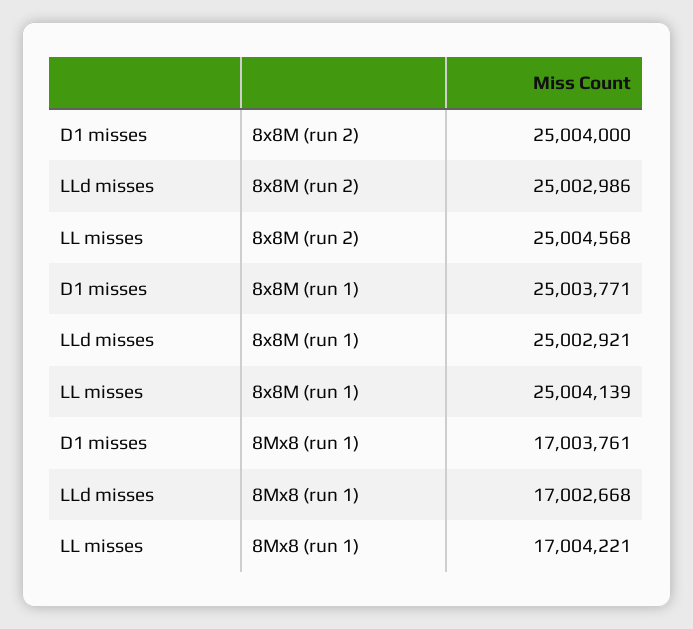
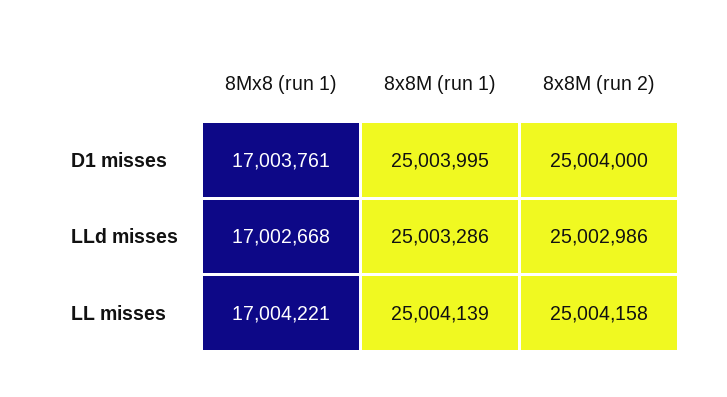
  {
    "D1 misses": {
      "8x8M (run 2)": 25004000,
-     "8x8M (run 1)": 25003771,
+     "8x8M (run 1)": 25003995,
      "8Mx8 (run 1)": 17003761
    },
    "LLd misses": {
      "8x8M (run 2)": 25002986,
-     "8x8M (run 1)": 25002921,
+     "8x8M (run 1)": 25003286,
      "8Mx8 (run 1)": 17002668
    },
    "LL misses": {
-     "8x8M (run 2)": 25004568,
+     "8x8M (run 2)": 25004158,
      "8x8M (run 1)": 25004139,
      "8Mx8 (run 1)": 17004221
    }
  }

